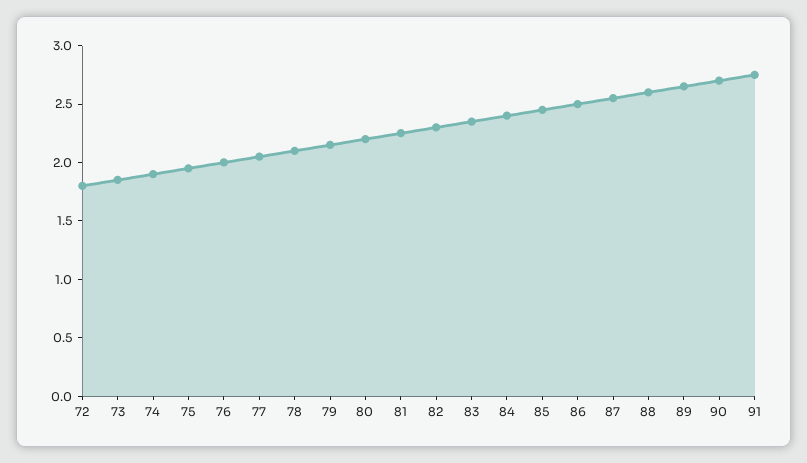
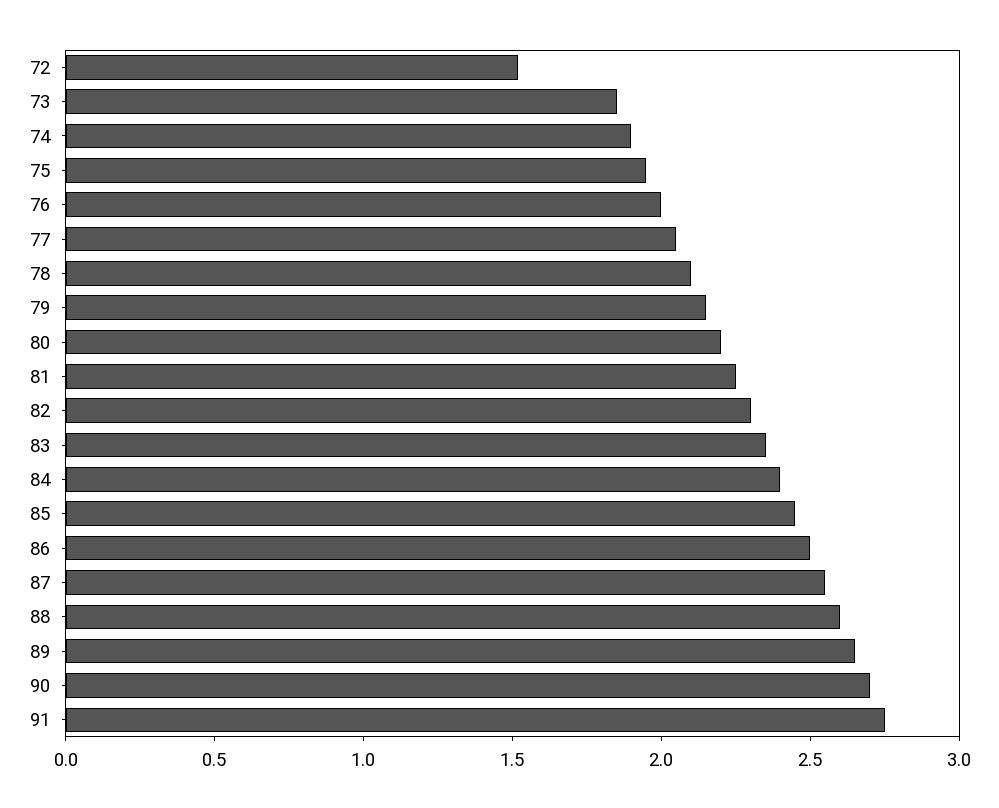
  {
-   "72": 1.8,
+   "72": 1.5,
    "73": 1.9,
    "74": 1.9,
    "75": 2,
    "76": 2,
    "77": 2.1,
    "78": 2.1,
    "79": 2.2,
    "80": 2.2,
    "81": 2.3,
    "82": 2.3,
    "83": 2.4,
    "84": 2.4,
    "85": 2.5,
    "86": 2.5,
    "87": 2.6,
    "88": 2.6,
    "89": 2.7,
    "90": 2.7,
    "91": 2.8
  }

